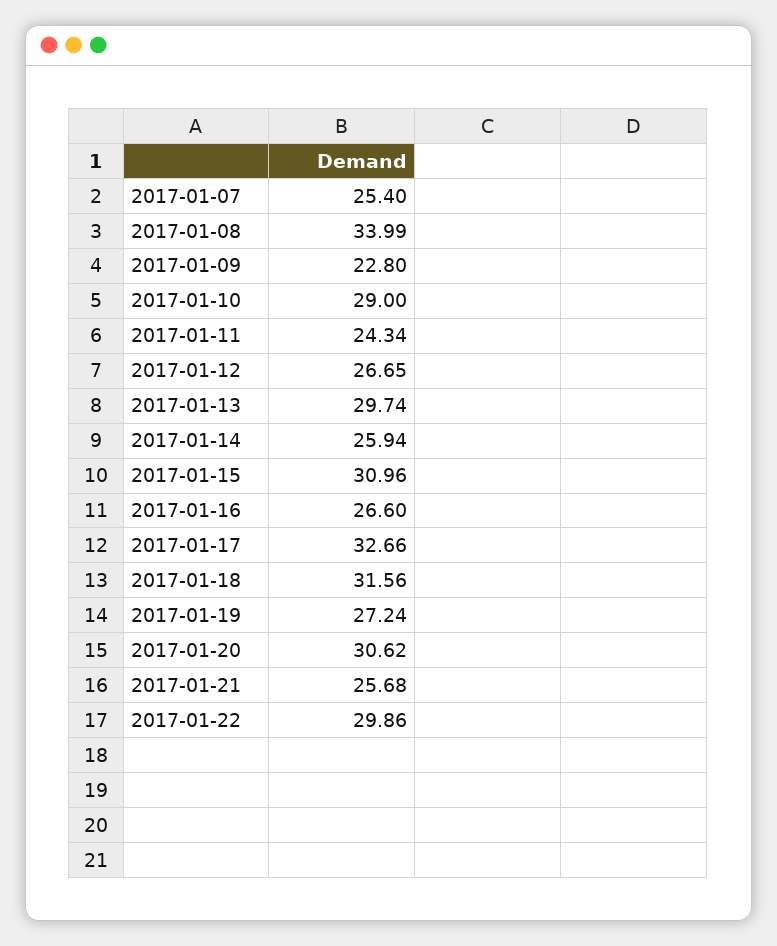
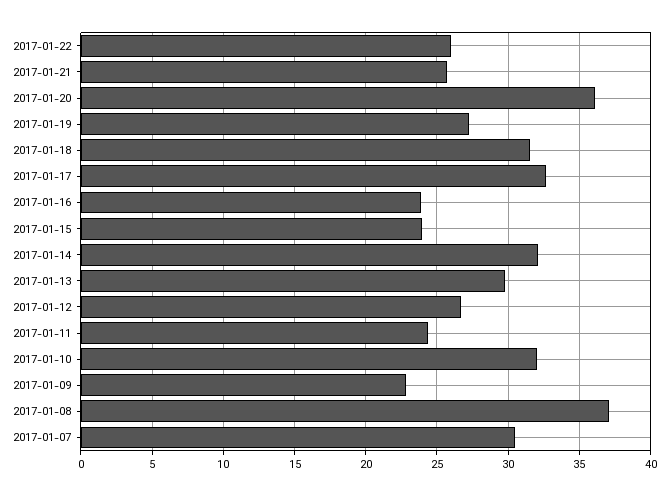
  {
-   "2017-01-07": 25.4,
+   "2017-01-07": 30.5,
-   "2017-01-08": 33.99,
+   "2017-01-08": 37,
    "2017-01-09": 22.8,
-   "2017-01-10": 29,
+   "2017-01-10": 32,
    "2017-01-11": 24.34,
    "2017-01-12": 26.65,
    "2017-01-13": 29.74,
-   "2017-01-14": 25.94,
+   "2017-01-14": 32,
-   "2017-01-15": 30.96,
+   "2017-01-15": 24,
-   "2017-01-16": 26.6,
+   "2017-01-16": 24,
    "2017-01-17": 32.66,
    "2017-01-18": 31.56,
    "2017-01-19": 27.24,
-   "2017-01-20": 30.62,
+   "2017-01-20": 36,
    "2017-01-21": 25.68,
-   "2017-01-22": 29.86
+   "2017-01-22": 26
  }

